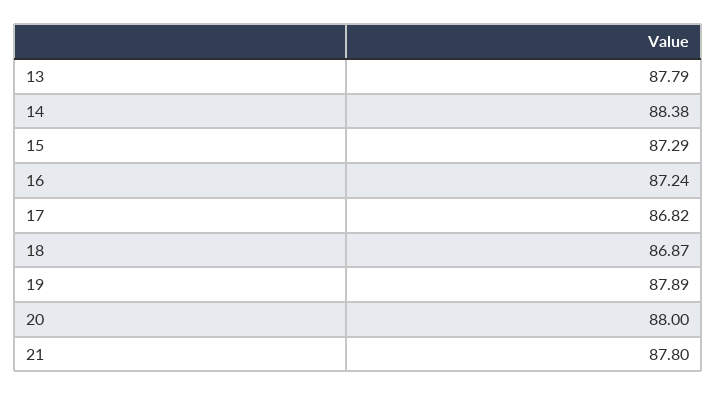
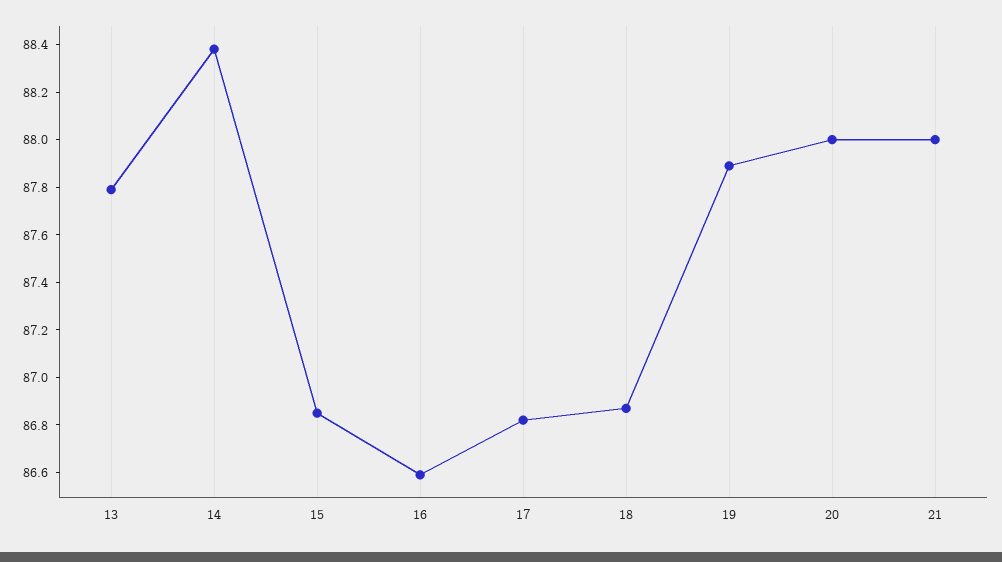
  {
    "13": 87.79,
    "14": 88.38,
-   "15": 87.29,
+   "15": 86.85,
-   "16": 87.24,
+   "16": 86.6,
    "17": 86.82,
    "18": 86.87,
    "19": 87.89,
    "20": 88,
-   "21": 87.8
+   "21": 88
  }

